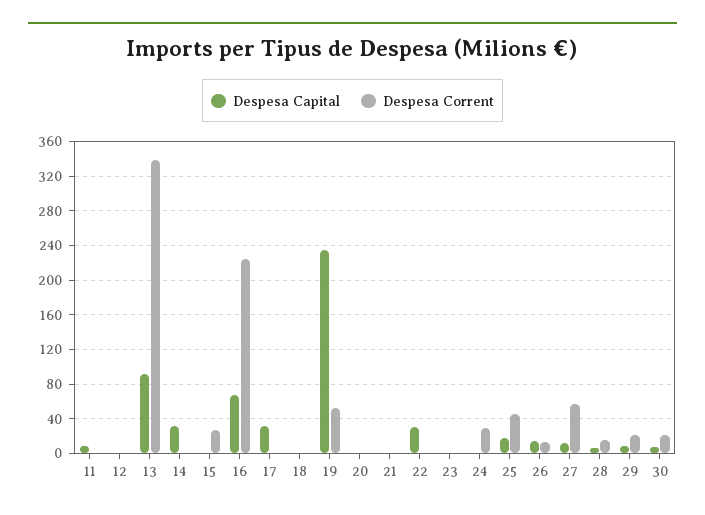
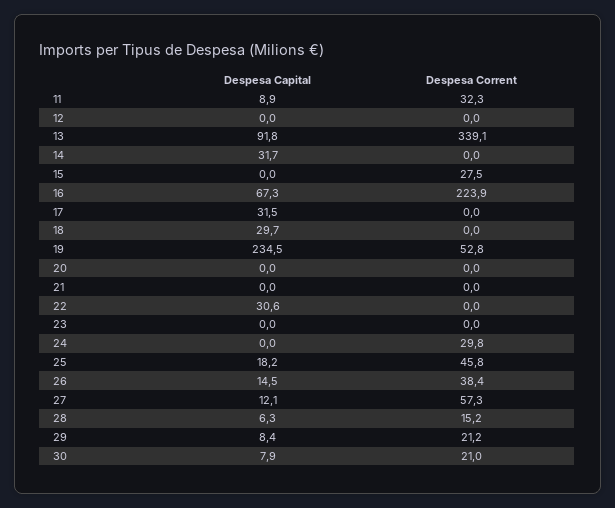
  {
    "Despesa Capital": {
      "11": 8.9,
      "12": 0,
      "13": 91.8,
      "14": 31.7,
      "15": 0,
      "16": 67.3,
      "17": 31.5,
-     "18": 0,
+     "18": 29.7,
      "19": 234.5,
      "20": 0,
      "21": 0,
      "22": 30.6,
      "23": 0,
      "24": 0,
      "25": 18.2,
      "26": 14.5,
      "27": 12.1,
      "28": 6.3,
      "29": 8.4,
      "30": 7.9
    },
    "Despesa Corrent": {
-     "11": 0,
+     "11": 32.3,
      "12": 0,
      "13": 339.1,
      "14": 0,
      "15": 27.5,
      "16": 223.9,
      "17": 0,
      "18": 0,
      "19": 52.8,
      "20": 0,
      "21": 0,
      "22": 0,
      "23": 0,
      "24": 29.8,
      "25": 45.8,
-     "26": 10,
+     "26": 38.4,
      "27": 57.3,
      "28": 15.2,
      "29": 21.2,
      "30": 21
    }
  }

